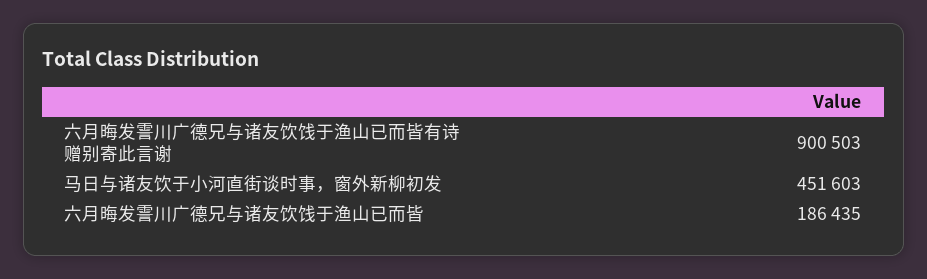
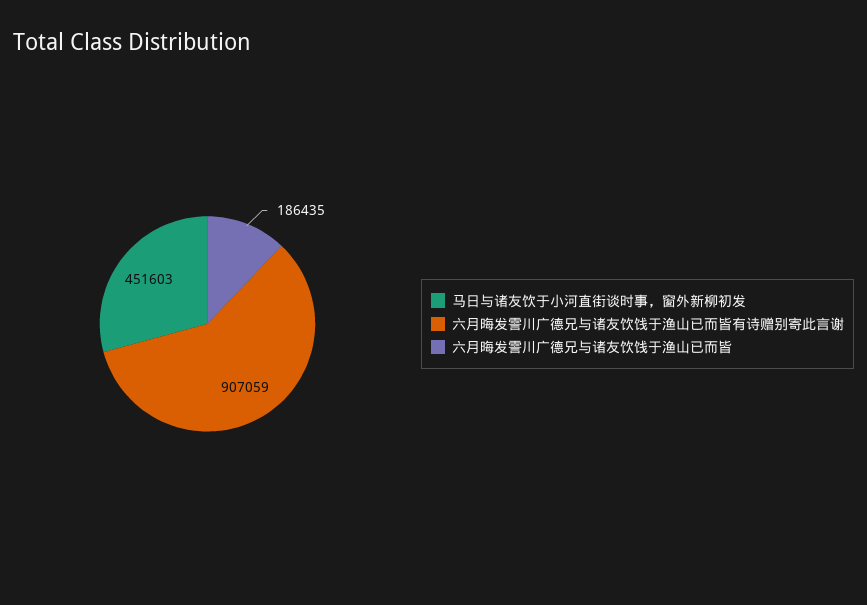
  {
-   "六月晦发霅川广德兄与诸友饮饯于渔山已而皆有诗赠别寄此言谢": 900503,
+   "六月晦发霅川广德兄与诸友饮饯于渔山已而皆有诗赠别寄此言谢": 907059,
    "马日与诸友饮于小河直街谈时事，窗外新柳初发": 451603,
    "六月晦发霅川广德兄与诸友饮饯于渔山已而皆": 186435
  }

